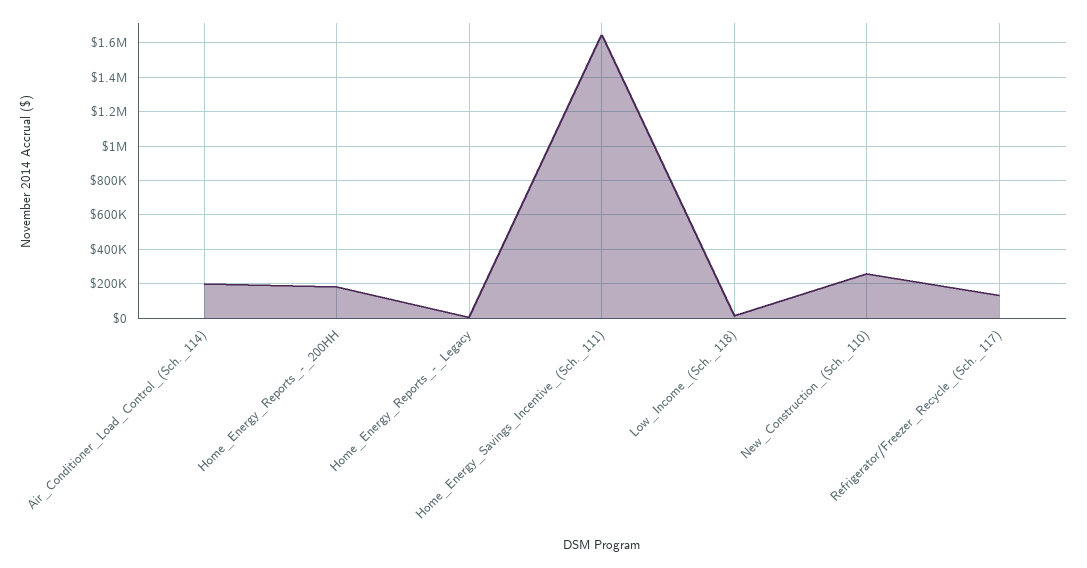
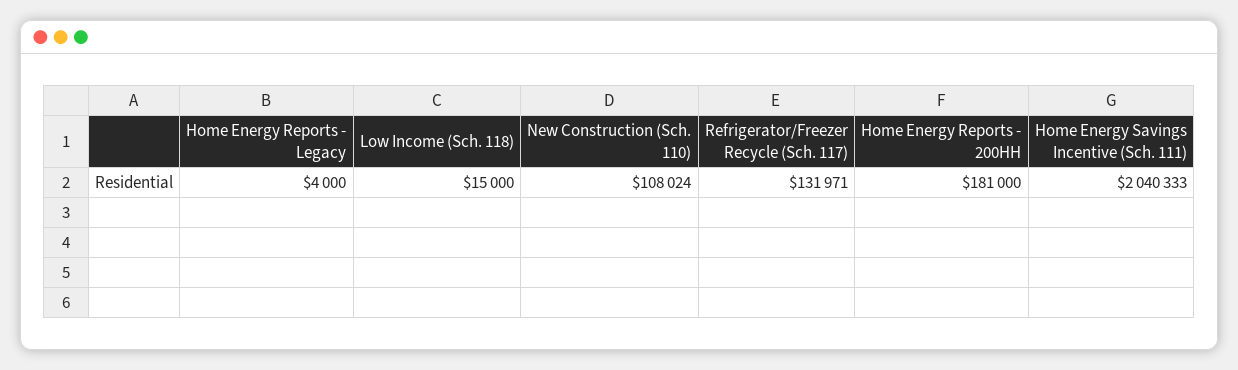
  {
-   "Air_Conditioner_Load_Control_(Sch._114)": 200000,
    "Home_Energy_Reports_-_200HH": 181000,
    "Home_Energy_Reports_-_Legacy": 4000,
-   "Home_Energy_Savings_Incentive_(Sch._111)": 1650000,
+   "Home_Energy_Savings_Incentive_(Sch._111)": 2040333,
    "Low_Income_(Sch._118)": 15000,
-   "New_Construction_(Sch._110)": 250000,
+   "New_Construction_(Sch._110)": 108024,
    "Refrigerator/Freezer_Recycle_(Sch._117)": 131971
  }

